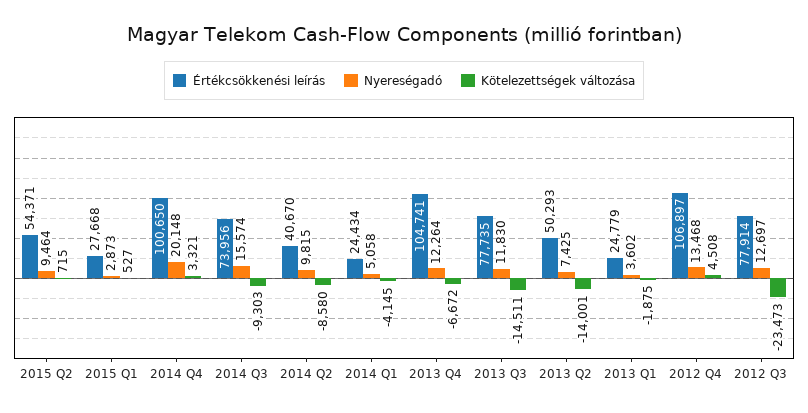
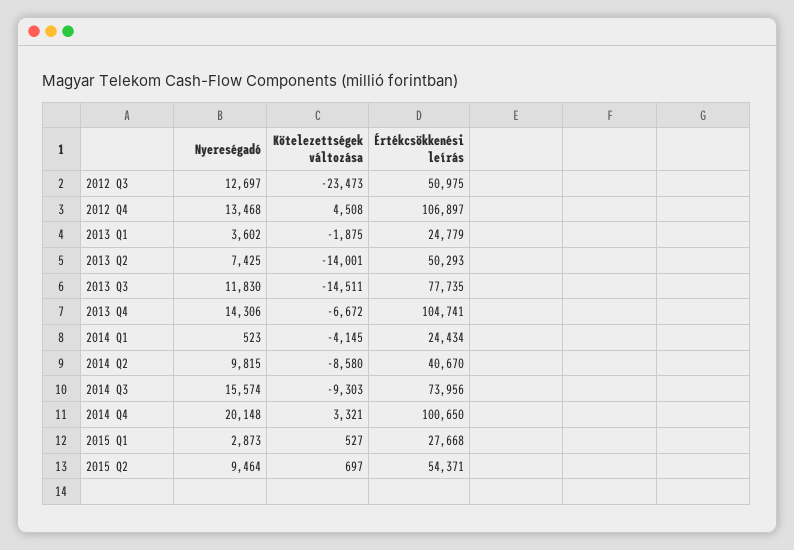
  {
    "Értékcsökkenési leírás": {
      "2015 Q2": 54371,
      "2015 Q1": 27668,
      "2014 Q4": 100650,
      "2014 Q3": 73956,
      "2014 Q2": 40670,
      "2014 Q1": 24434,
      "2013 Q4": 104741,
      "2013 Q3": 77735,
      "2013 Q2": 50293,
      "2013 Q1": 24779,
      "2012 Q4": 106897,
-     "2012 Q3": 77914
+     "2012 Q3": 50975
    },
    "Nyereségadó": {
      "2015 Q2": 9464,
      "2015 Q1": 2873,
      "2014 Q4": 20148,
      "2014 Q3": 15574,
      "2014 Q2": 9815,
-     "2014 Q1": 5058,
+     "2014 Q1": 523,
-     "2013 Q4": 12264,
+     "2013 Q4": 14306,
      "2013 Q3": 11830,
      "2013 Q2": 7425,
      "2013 Q1": 3602,
      "2012 Q4": 13468,
      "2012 Q3": 12697
    },
    "Kötelezettségek változása": {
-     "2015 Q2": 715,
+     "2015 Q2": 697,
      "2015 Q1": 527,
      "2014 Q4": 3321,
      "2014 Q3": -9303,
      "2014 Q2": -8580,
      "2014 Q1": -4145,
      "2013 Q4": -6672,
      "2013 Q3": -14511,
      "2013 Q2": -14001,
      "2013 Q1": -1875,
      "2012 Q4": 4508,
      "2012 Q3": -23473
    }
  }

